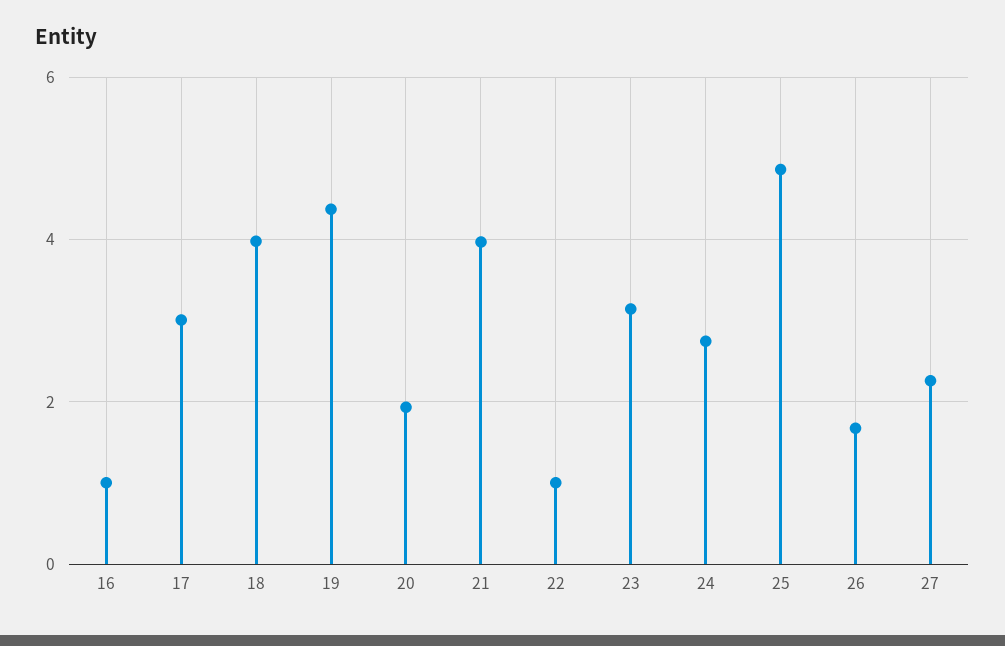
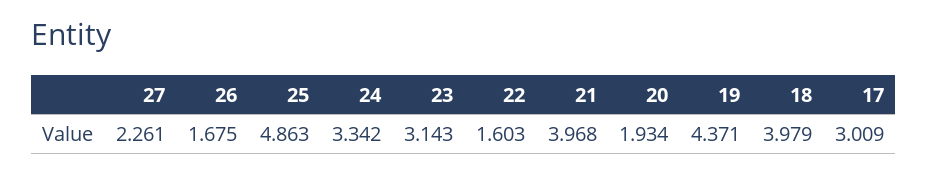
  {
-   "16": 1,
    "17": 3.009,
    "18": 3.979,
    "19": 4.371,
    "20": 1.934,
    "21": 3.968,
-   "22": 1,
+   "22": 1.603,
    "23": 3.143,
-   "24": 2.8,
+   "24": 3.342,
    "25": 4.863,
    "26": 1.675,
    "27": 2.261
  }

